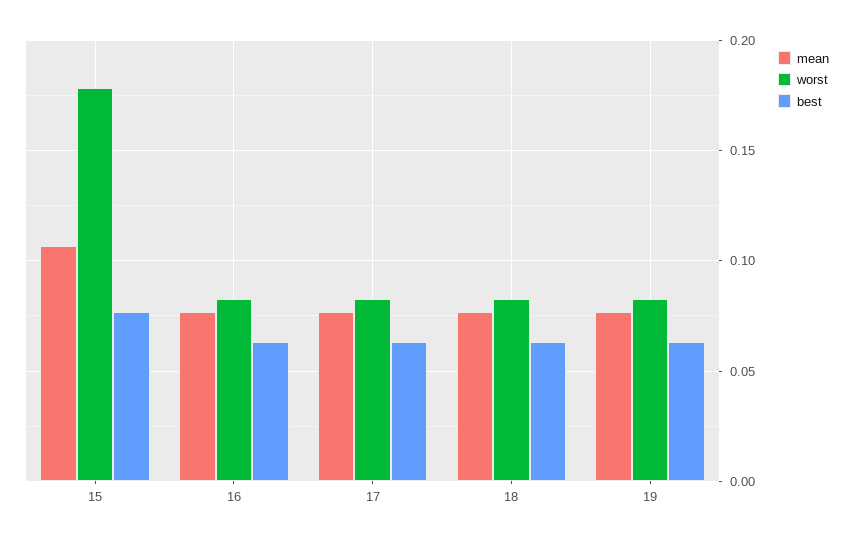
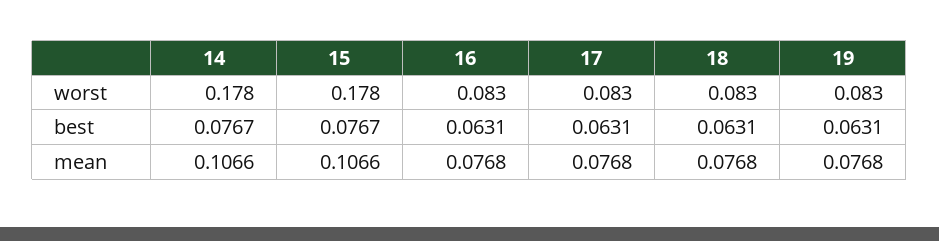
  {
    "mean": {
      "15": 0.1066,
      "16": 0.0768,
      "17": 0.0768,
      "18": 0.0768,
-     "19": 0.0768
+     "19": 0.0768,
+     "14": 0.1066
    },
    "worst": {
      "15": 0.178,
      "16": 0.083,
      "17": 0.083,
      "18": 0.083,
-     "19": 0.083
+     "19": 0.083,
+     "14": 0.178
    },
    "best": {
      "15": 0.0767,
      "16": 0.0631,
      "17": 0.0631,
      "18": 0.0631,
-     "19": 0.0631
+     "19": 0.0631,
+     "14": 0.0767
    }
  }

